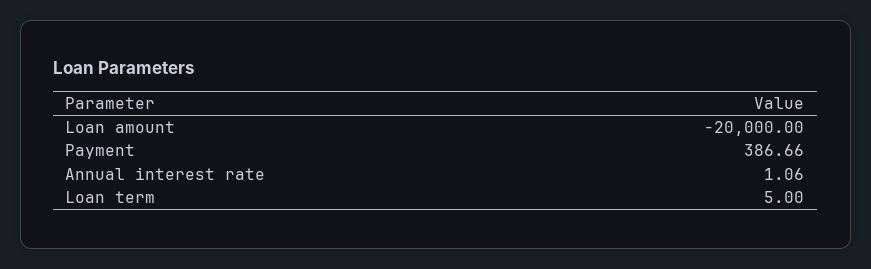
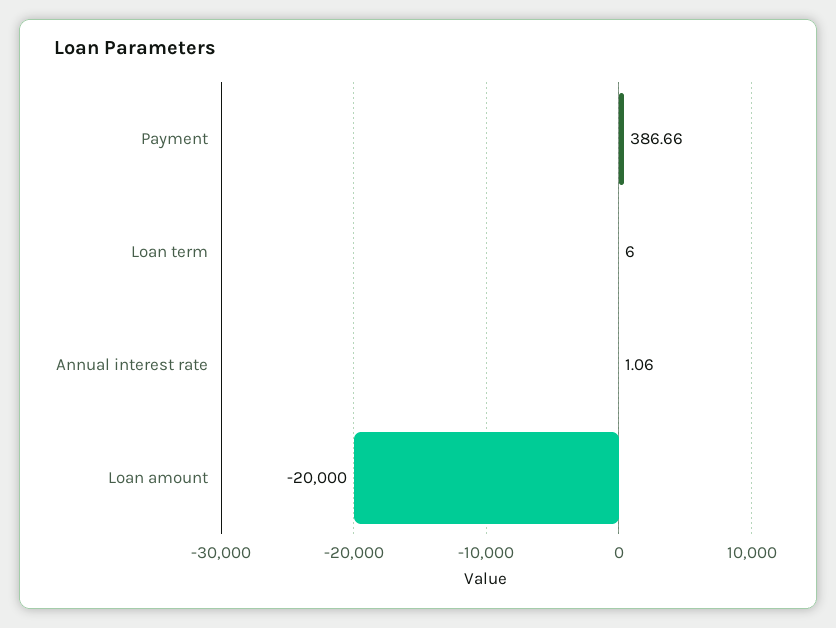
  {
    "Loan amount": -20000,
    "Payment": 386.66,
    "Annual interest rate": 1.06,
-   "Loan term": 5
+   "Loan term": 6
  }

